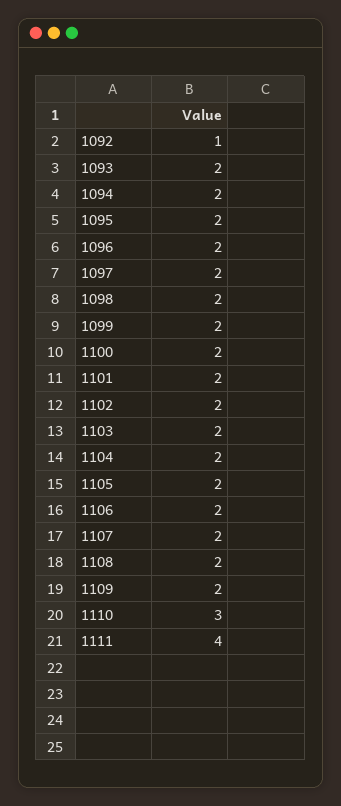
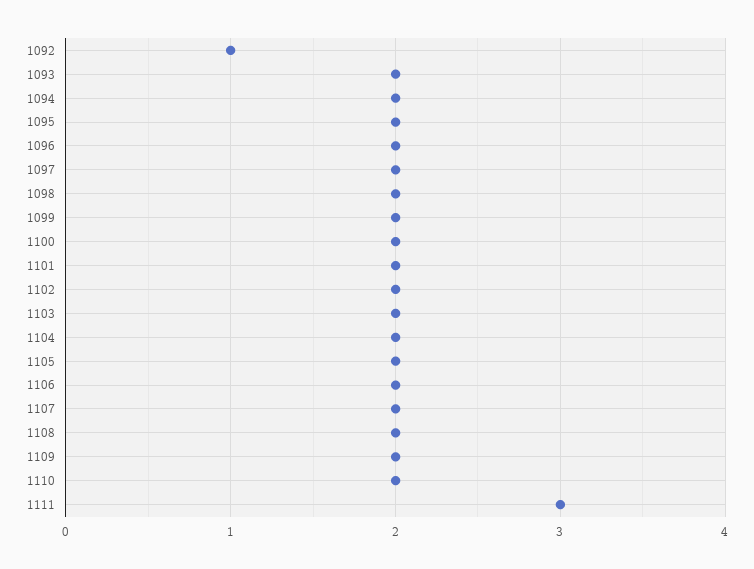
  {
    "1092": 1,
    "1093": 2,
    "1094": 2,
    "1095": 2,
    "1096": 2,
    "1097": 2,
    "1098": 2,
    "1099": 2,
    "1100": 2,
    "1101": 2,
    "1102": 2,
    "1103": 2,
    "1104": 2,
    "1105": 2,
    "1106": 2,
    "1107": 2,
    "1108": 2,
    "1109": 2,
-   "1110": 3,
+   "1110": 2,
-   "1111": 4
+   "1111": 3
  }

